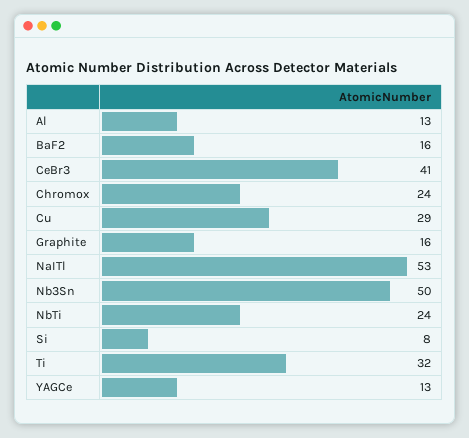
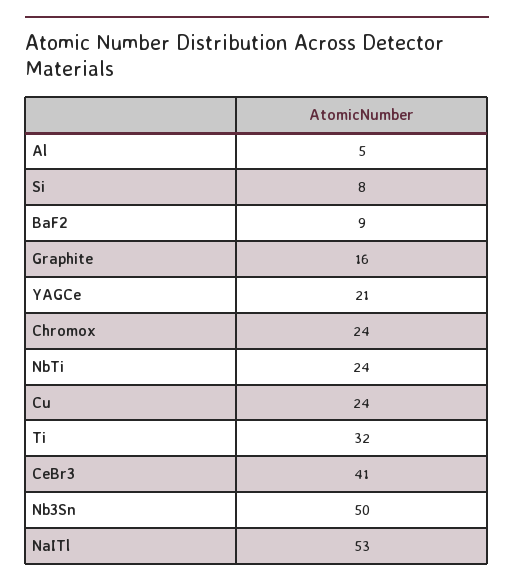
  {
-   "Al": 13,
+   "Al": 5,
-   "BaF2": 16,
+   "BaF2": 9,
    "CeBr3": 41,
    "Chromox": 24,
-   "Cu": 29,
+   "Cu": 24,
    "Graphite": 16,
    "NaITl": 53,
    "Nb3Sn": 50,
    "NbTi": 24,
    "Si": 8,
    "Ti": 32,
-   "YAGCe": 13
+   "YAGCe": 21
  }

